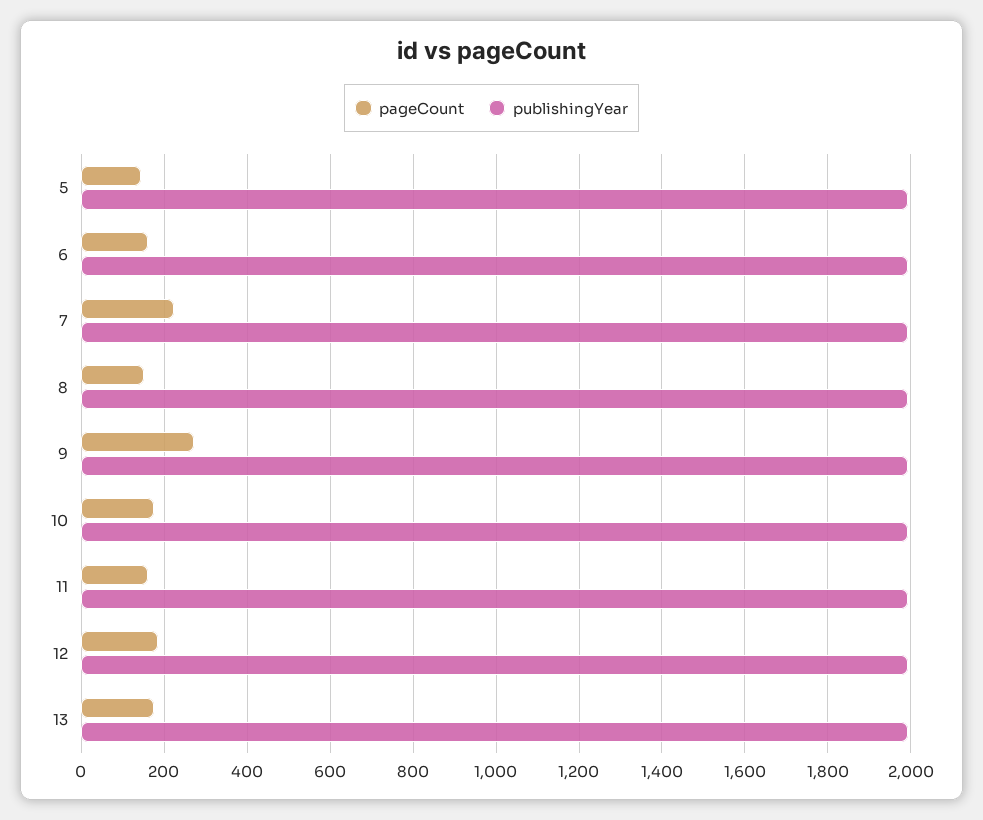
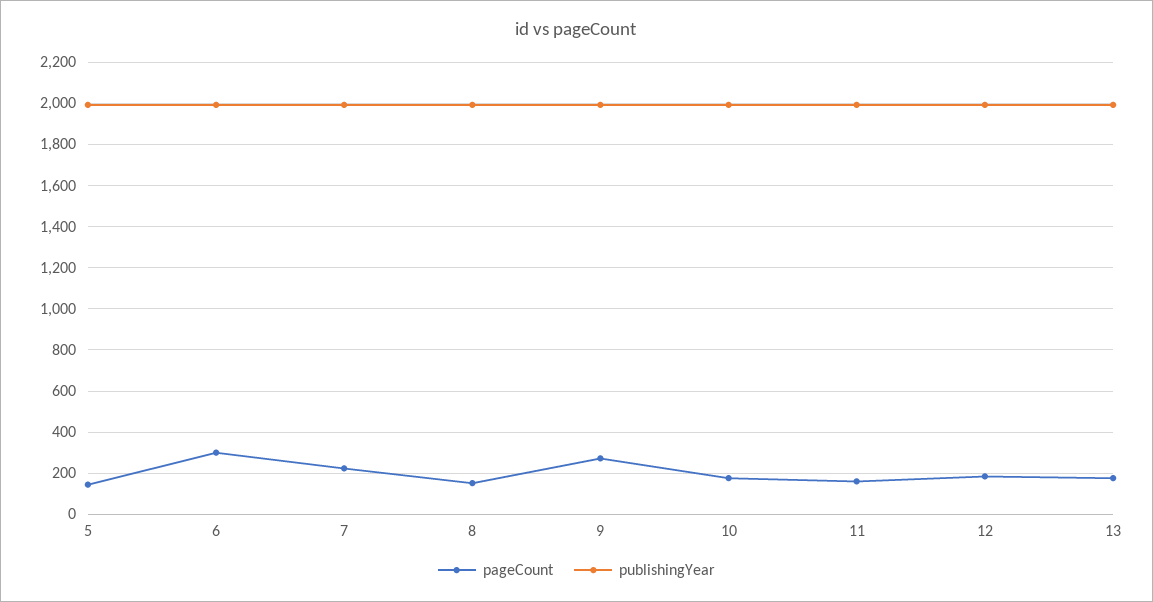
  {
    "pageCount": {
      "5": 140,
-     "6": 160,
+     "6": 300,
      "7": 220,
      "8": 160,
      "9": 280,
      "10": 180,
      "11": 160,
      "12": 180,
      "13": 180
    },
    "publishingYear": {
      "5": 2000,
      "6": 2000,
      "7": 2000,
      "8": 2000,
      "9": 2000,
      "10": 2000,
      "11": 2000,
      "12": 2000,
      "13": 2000
    }
  }

